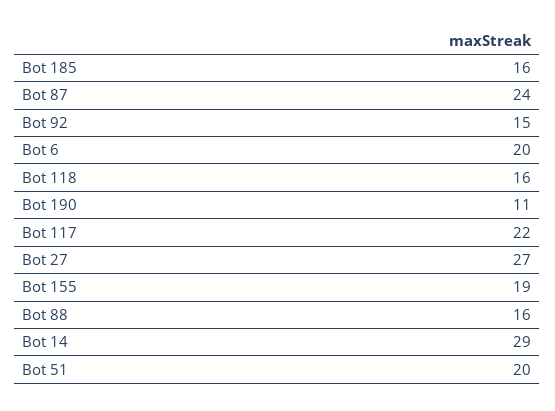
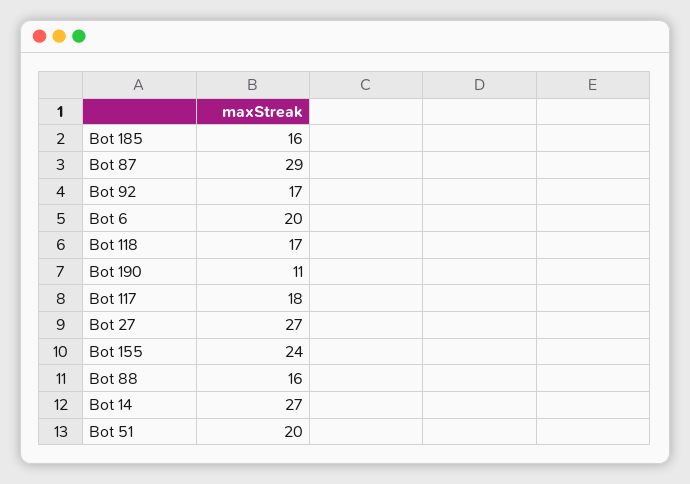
  {
    "Bot 185": 16,
-   "Bot 87": 24,
+   "Bot 87": 29,
-   "Bot 92": 15,
+   "Bot 92": 17,
    "Bot 6": 20,
-   "Bot 118": 16,
+   "Bot 118": 17,
    "Bot 190": 11,
-   "Bot 117": 22,
+   "Bot 117": 18,
    "Bot 27": 27,
-   "Bot 155": 19,
+   "Bot 155": 24,
    "Bot 88": 16,
-   "Bot 14": 29,
+   "Bot 14": 27,
    "Bot 51": 20
  }

